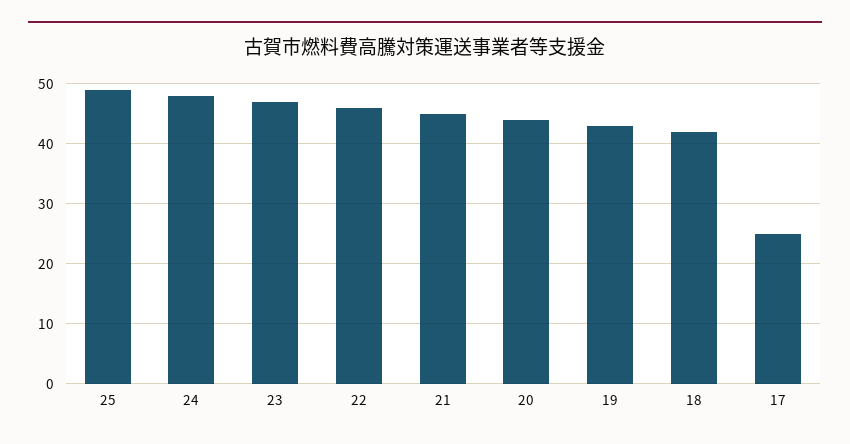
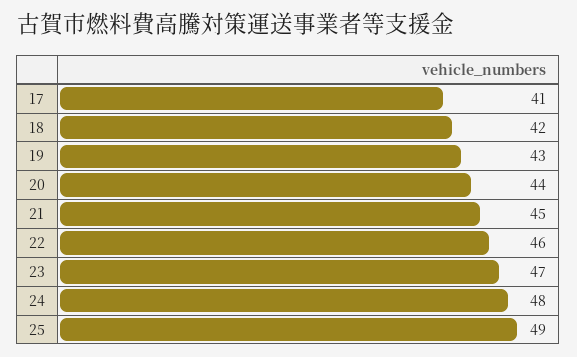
  {
    "25": 49,
    "24": 48,
    "23": 47,
    "22": 46,
    "21": 45,
    "20": 44,
    "19": 43,
    "18": 42,
-   "17": 25
+   "17": 41
  }

